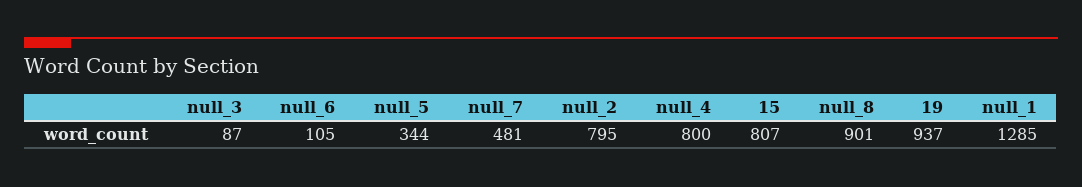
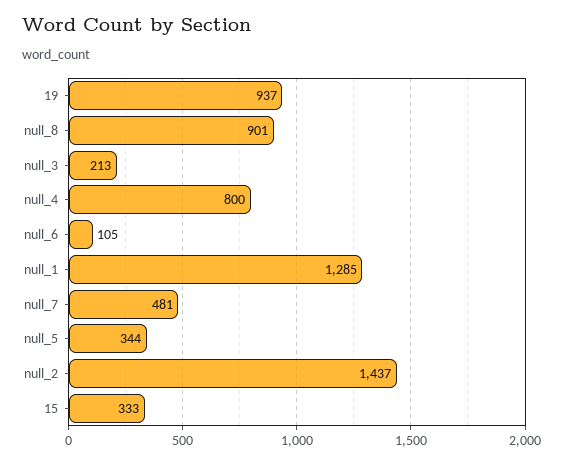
  {
-   "null_3": 87,
+   "null_3": 213,
    "null_6": 105,
    "null_5": 344,
    "null_7": 481,
-   "null_2": 795,
+   "null_2": 1437,
    "null_4": 800,
-   "15": 807,
+   "15": 333,
    "null_8": 901,
    "19": 937,
    "null_1": 1285
  }

